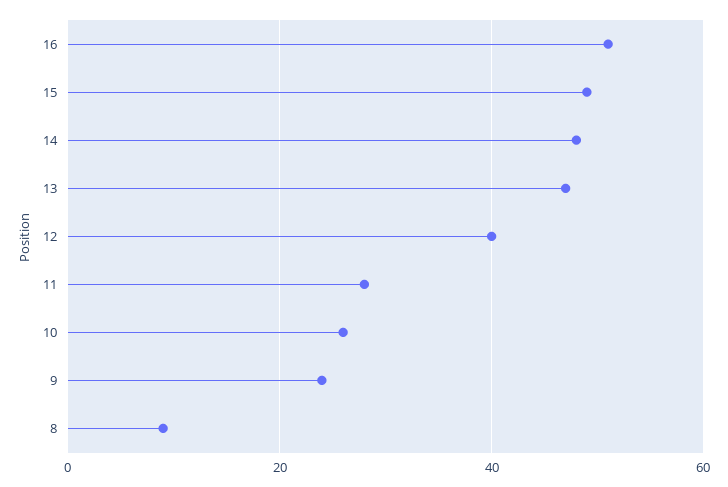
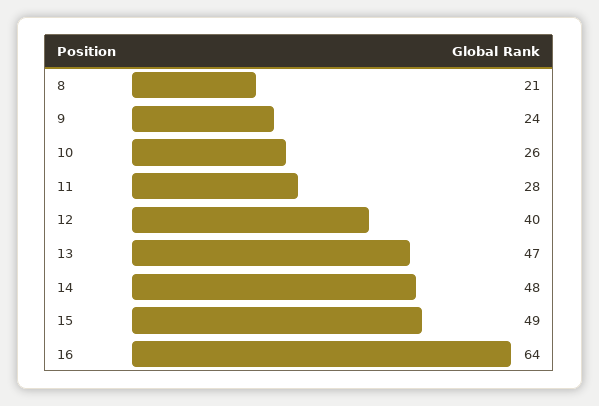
  {
-   "16": 50,
+   "16": 64,
    "15": 49,
    "14": 48,
    "13": 47,
    "12": 40,
    "11": 28,
    "10": 26,
    "9": 24,
-   "8": 10
+   "8": 21
  }

